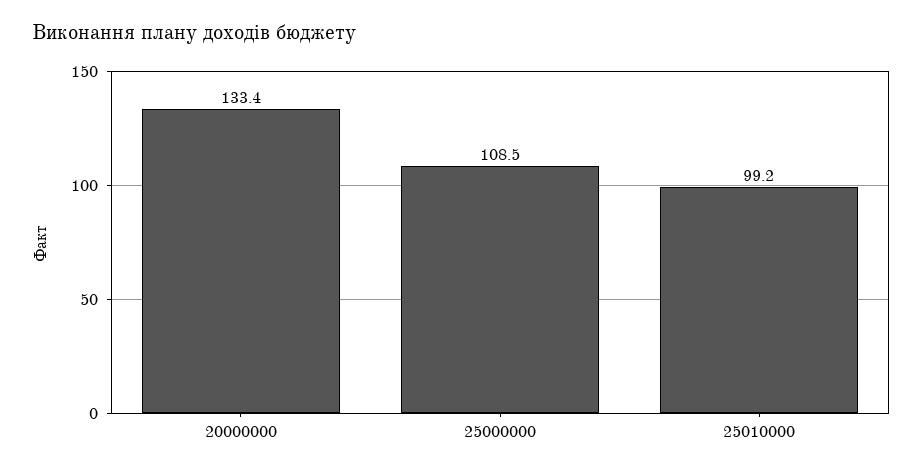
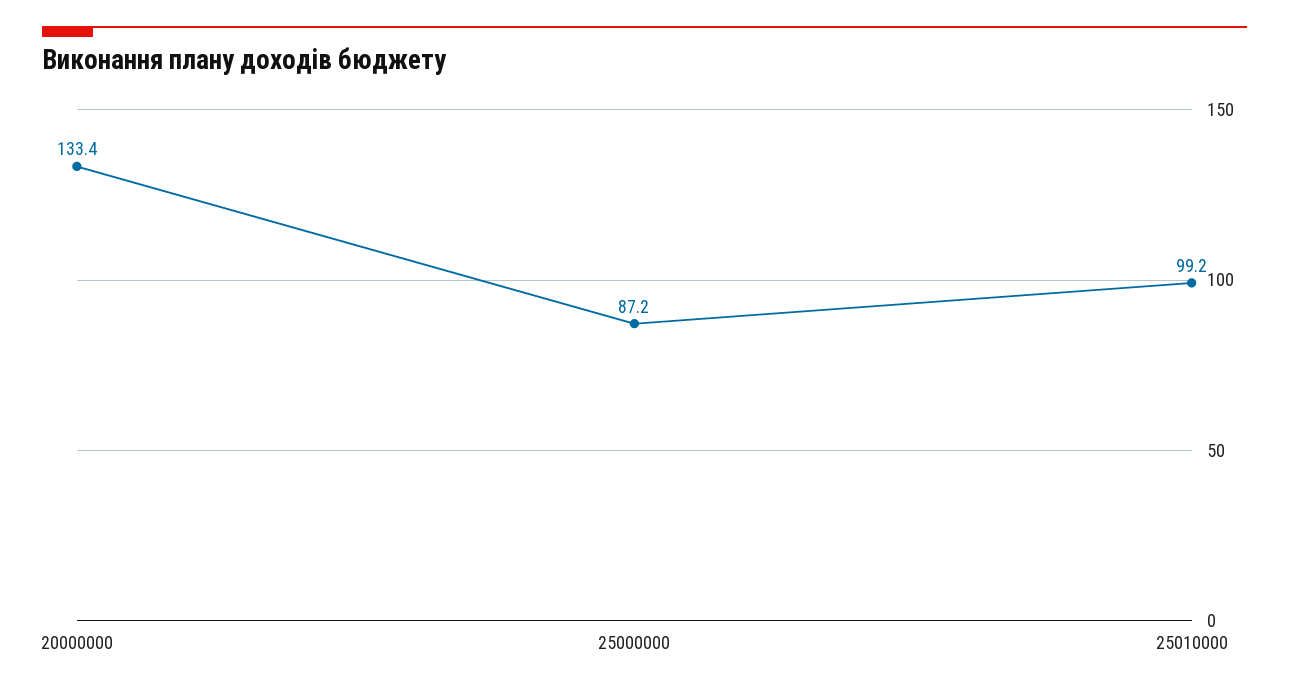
  {
    "20000000": 133.4,
-   "25000000": 108.5,
+   "25000000": 87.2,
    "25010000": 99.2
  }

